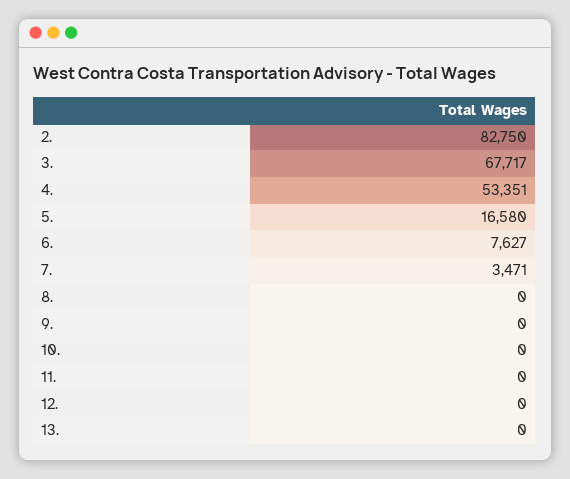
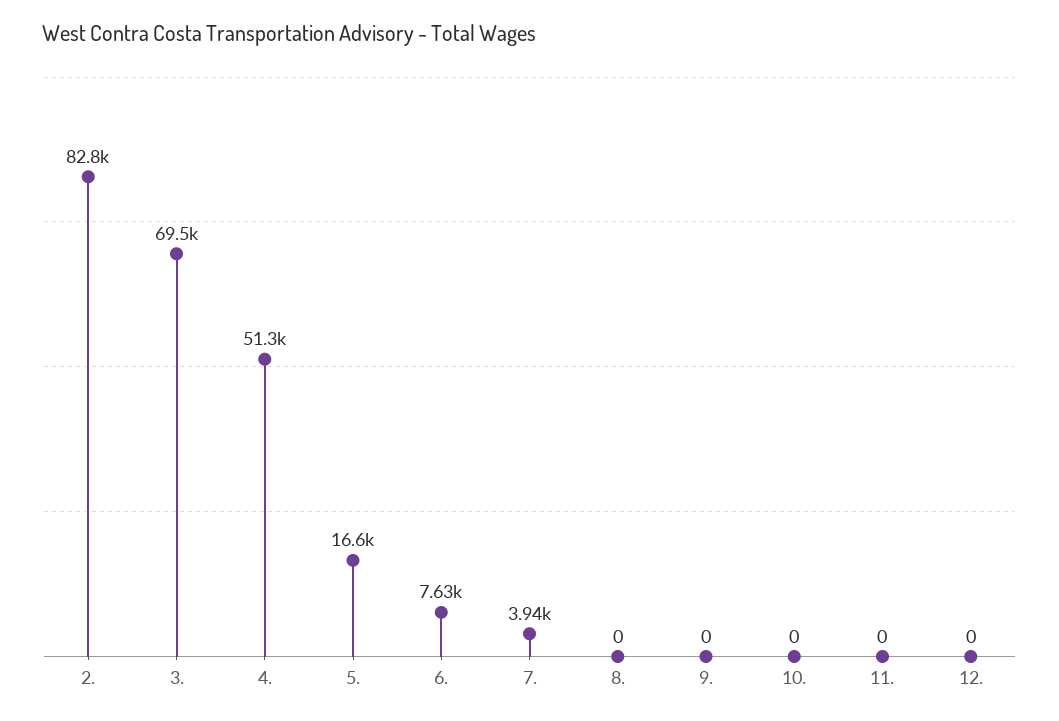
  {
    "2.": 82750,
-   "3.": 67717,
+   "3.": 69500,
-   "4.": 53351,
+   "4.": 51300,
    "5.": 16580,
    "6.": 7627,
-   "7.": 3471,
+   "7.": 3940,
    "8.": 0,
    "9.": 0,
    "10.": 0,
    "11.": 0,
-   "12.": 0,
+   "12.": 0
-   "13.": 0
  }

